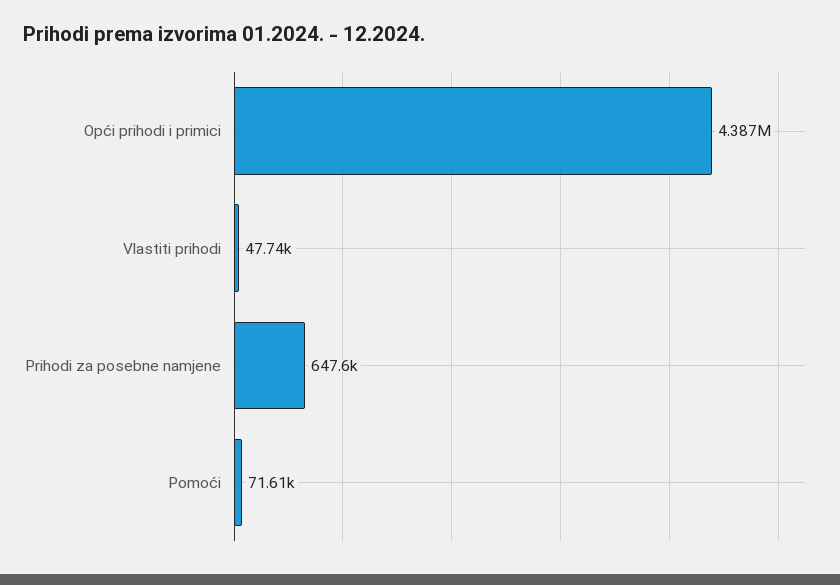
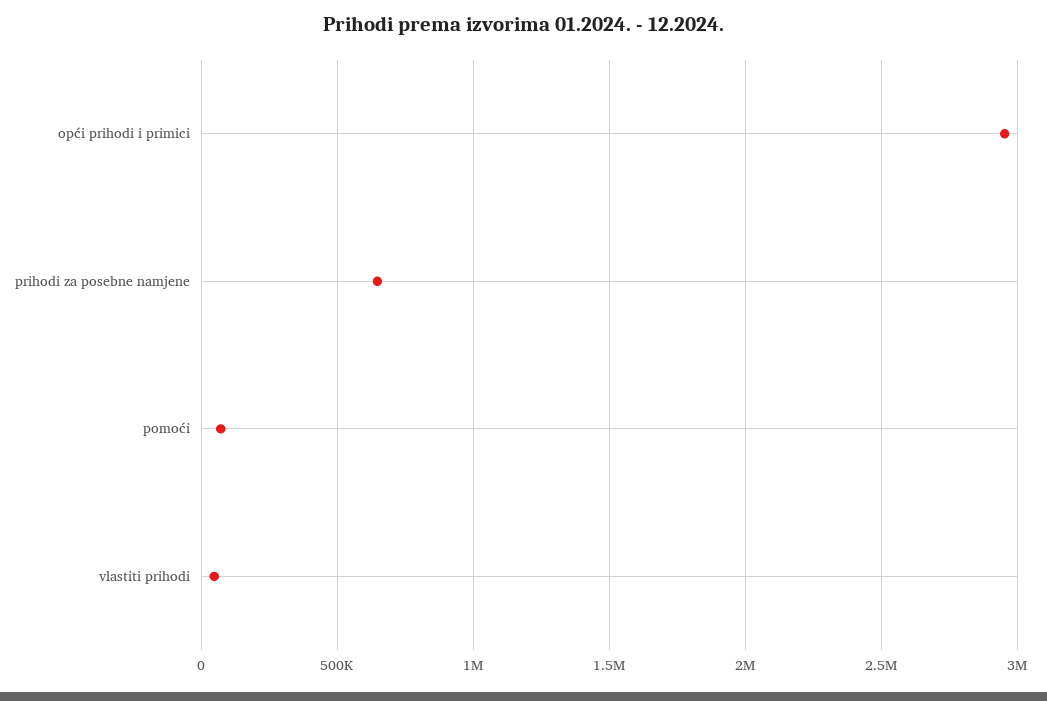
  {
-   "Opći prihodi i primici": 4387000,
+   "Opći prihodi i primici": 2950000,
    "Vlastiti prihodi": 47740,
    "Prihodi za posebne namjene": 647600,
    "Pomoći": 71610
  }

